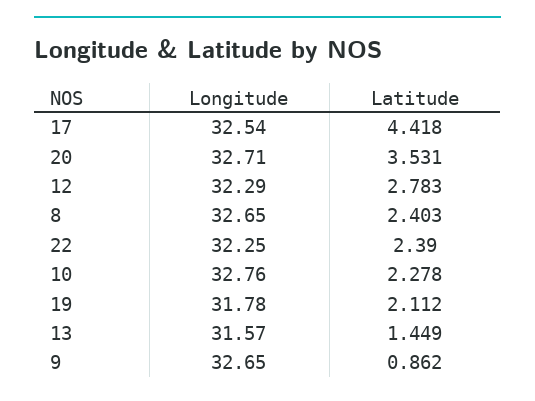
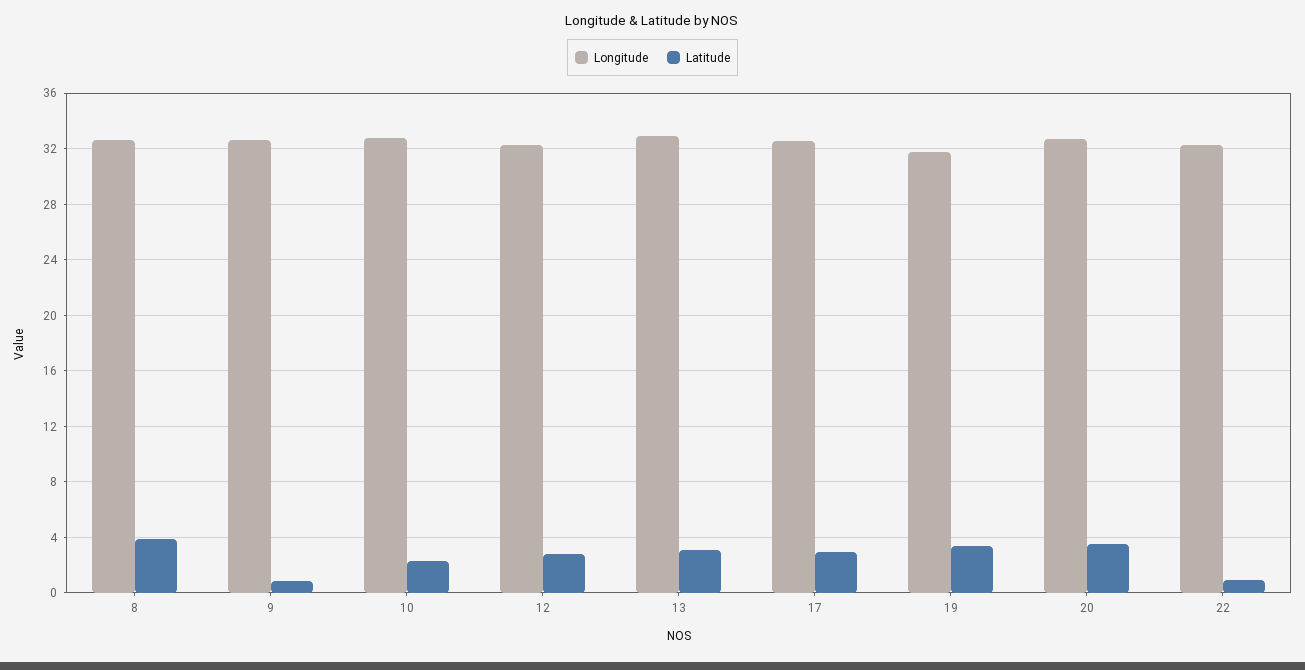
  {
    "Longitude": {
      "17": 32.54,
      "20": 32.71,
      "12": 32.29,
      "8": 32.65,
      "22": 32.25,
      "10": 32.76,
      "19": 31.78,
-     "13": 31.57,
+     "13": 33,
      "9": 32.65
    },
    "Latitude": {
-     "17": 4.418,
+     "17": 3,
      "20": 3.531,
      "12": 2.783,
-     "8": 2.403,
+     "8": 4,
-     "22": 2.39,
+     "22": 1,
      "10": 2.278,
-     "19": 2.112,
+     "19": 3.5,
-     "13": 1.449,
+     "13": 3,
      "9": 0.862
    }
  }

